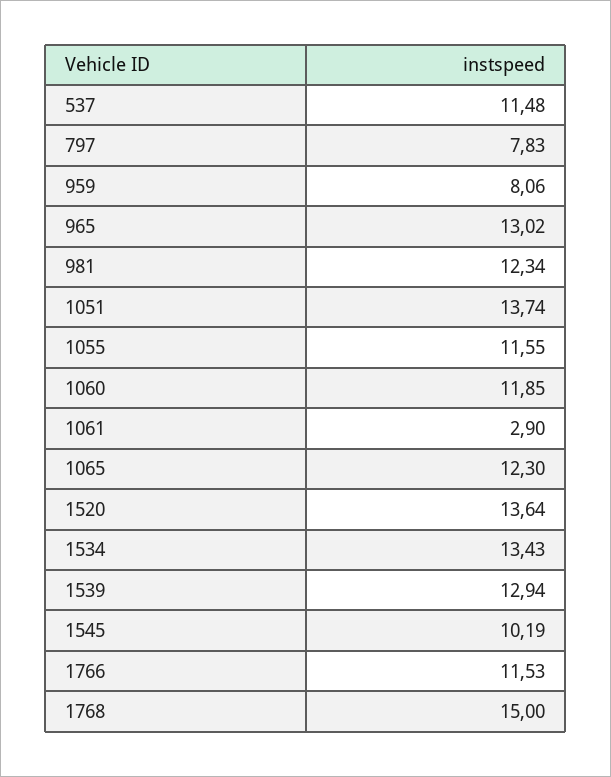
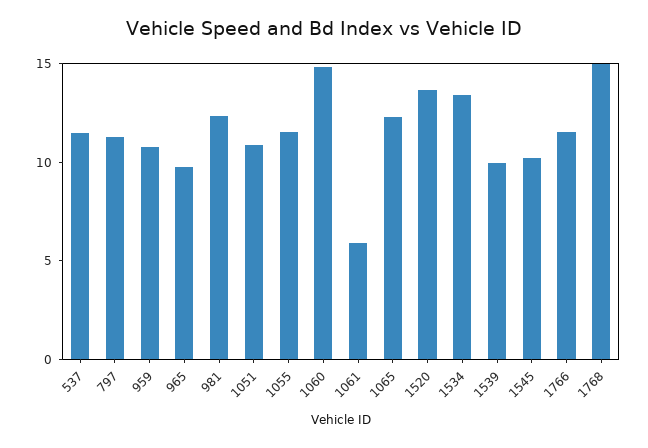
  {
    "537": 11.48,
-   "797": 7.83,
+   "797": 11,
-   "959": 8.06,
+   "959": 11,
-   "965": 13.02,
+   "965": 10,
    "981": 12.34,
-   "1051": 13.74,
+   "1051": 11,
    "1055": 11.55,
-   "1060": 11.85,
+   "1060": 15,
-   "1061": 2.9,
+   "1061": 6,
    "1065": 12.3,
    "1520": 13.64,
    "1534": 13.43,
-   "1539": 12.94,
+   "1539": 10,
    "1545": 10.19,
    "1766": 11.53,
    "1768": 15
  }

